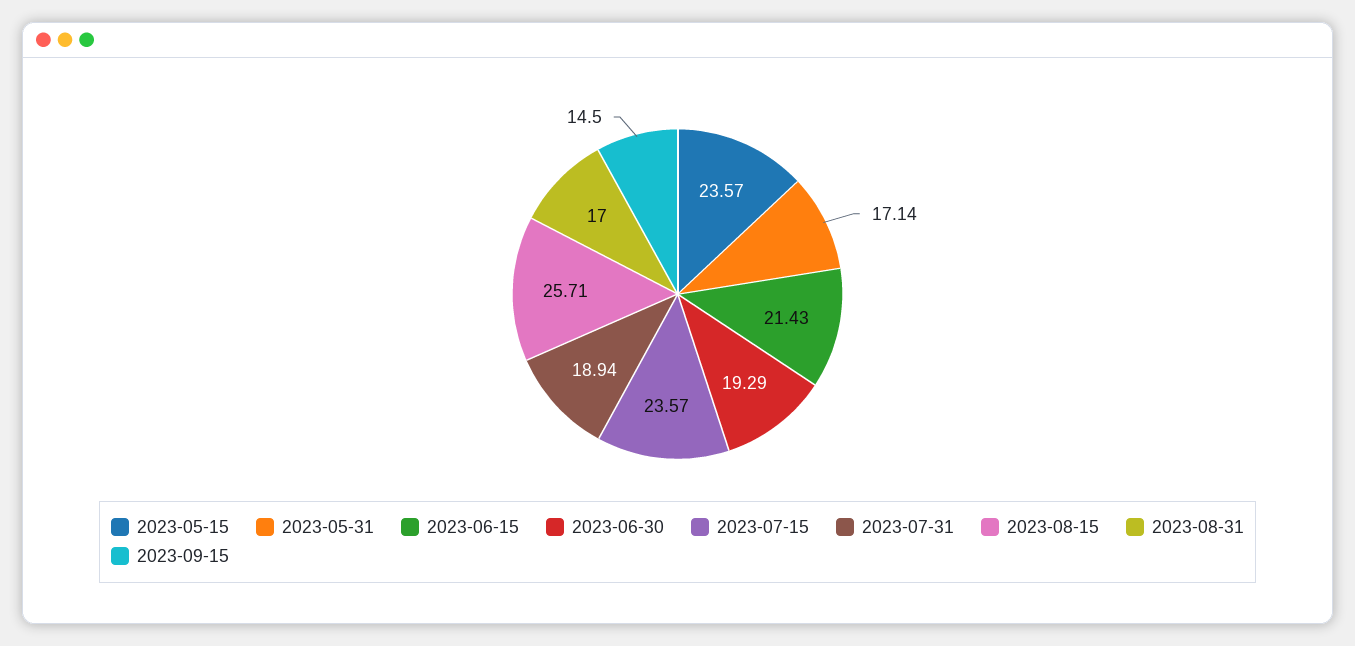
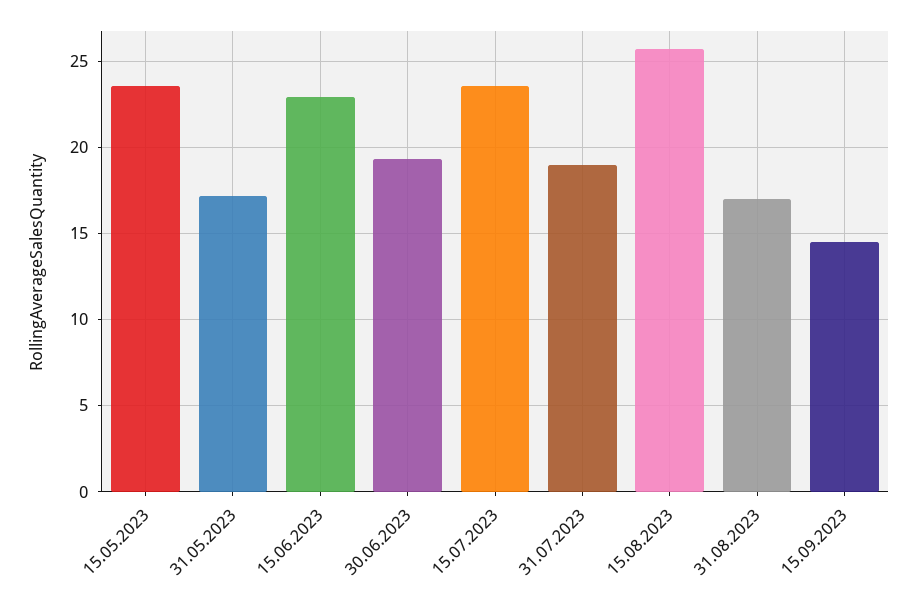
  {
    "2023-05-15": 23.57,
    "2023-05-31": 17.14,
-   "2023-06-15": 21.43,
+   "2023-06-15": 23,
    "2023-06-30": 19.29,
    "2023-07-15": 23.57,
    "2023-07-31": 18.94,
    "2023-08-15": 25.71,
    "2023-08-31": 17,
    "2023-09-15": 14.5
  }

